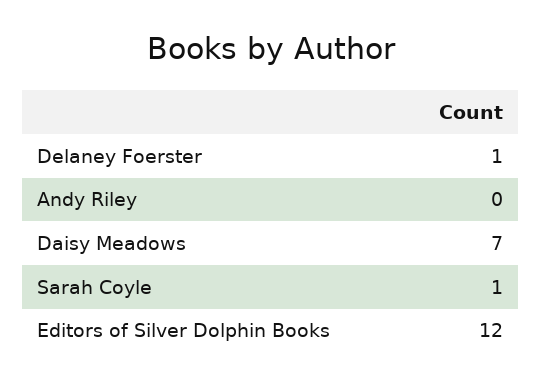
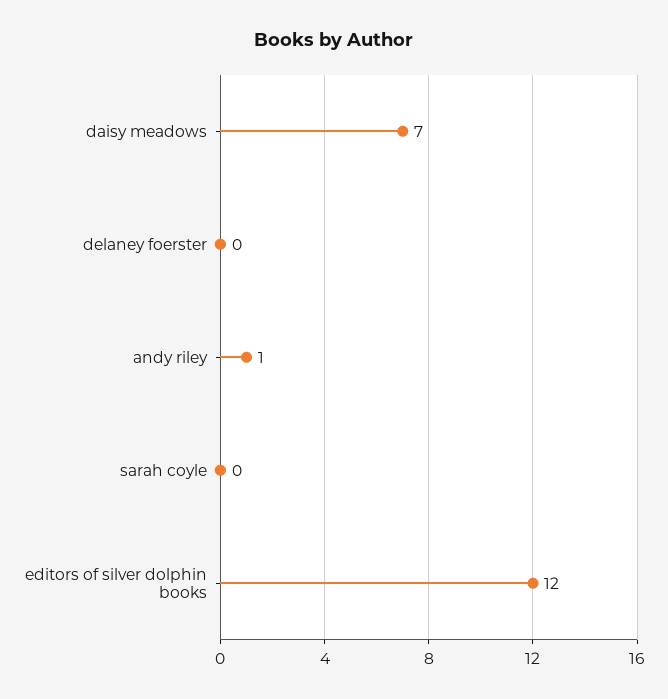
  {
-   "Delaney Foerster": 1,
+   "Delaney Foerster": 0,
-   "Andy Riley": 0,
+   "Andy Riley": 1,
    "Daisy Meadows": 7,
-   "Sarah Coyle": 1,
+   "Sarah Coyle": 0,
    "Editors of Silver Dolphin Books": 12
  }

